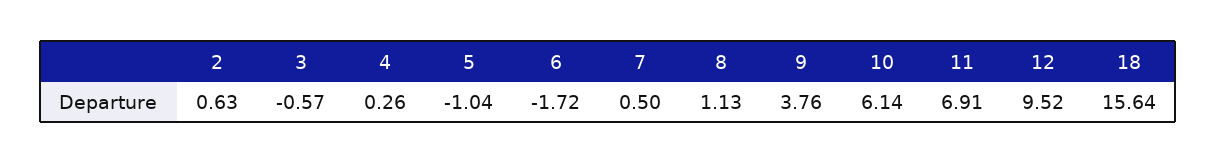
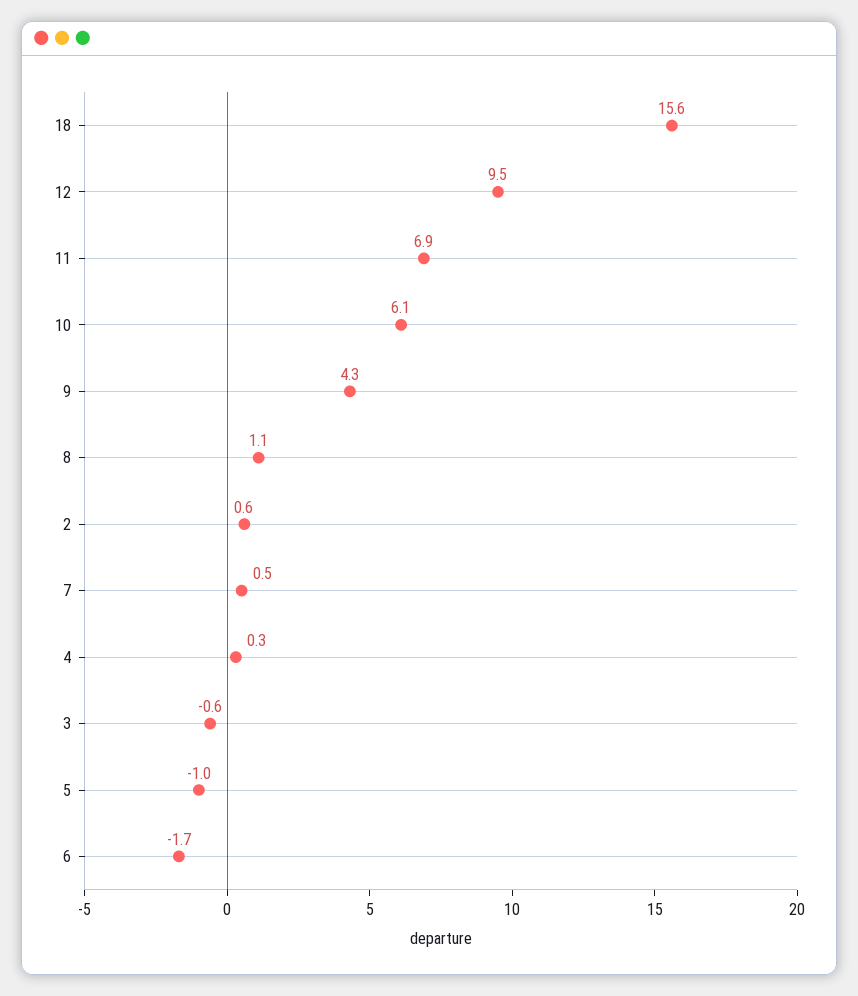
  {
    "2": 0.63,
    "3": -0.57,
    "4": 0.26,
    "5": -1.04,
    "6": -1.72,
    "7": 0.5,
    "8": 1.13,
-   "9": 3.76,
+   "9": 4.3,
    "10": 6.14,
    "11": 6.91,
    "12": 9.52,
    "18": 15.64
  }

